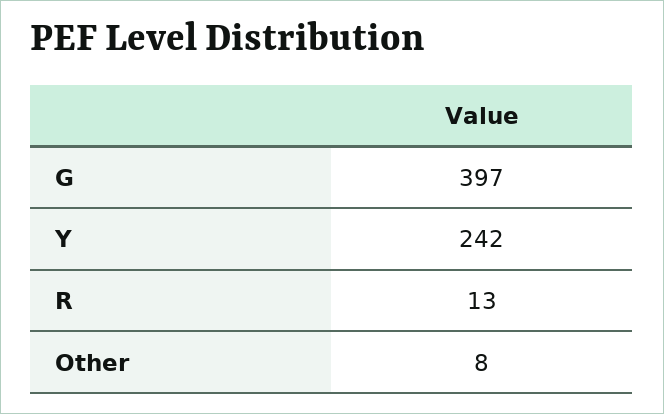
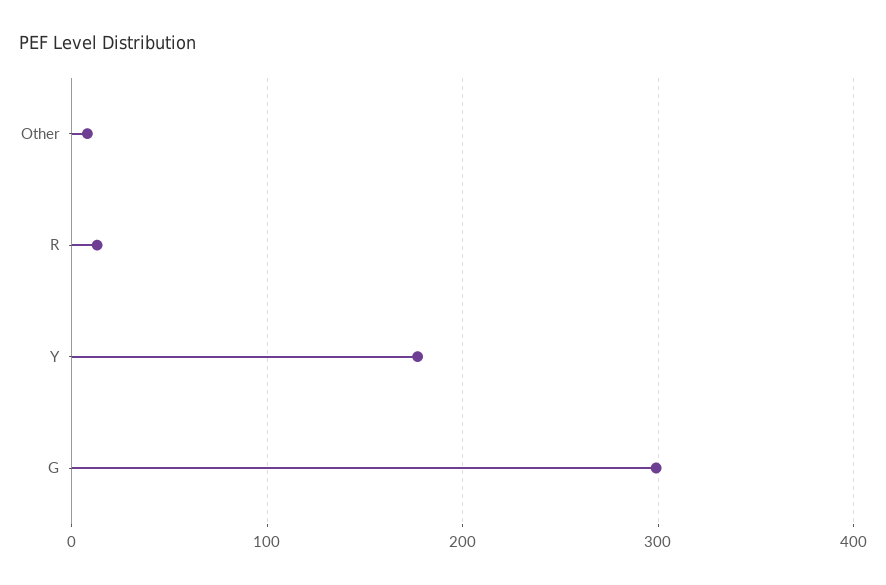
  {
-   "G": 397,
+   "G": 300,
-   "Y": 242,
+   "Y": 180,
    "R": 13,
    "Other": 8
  }

